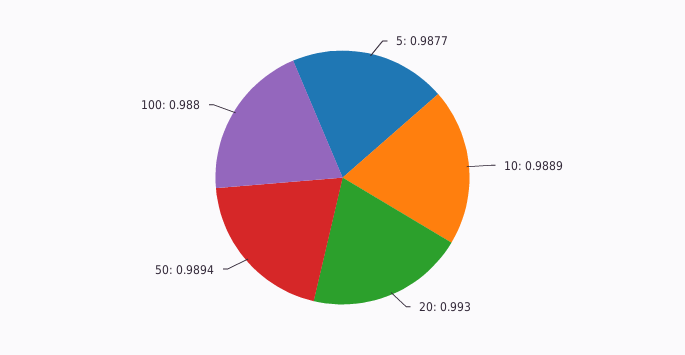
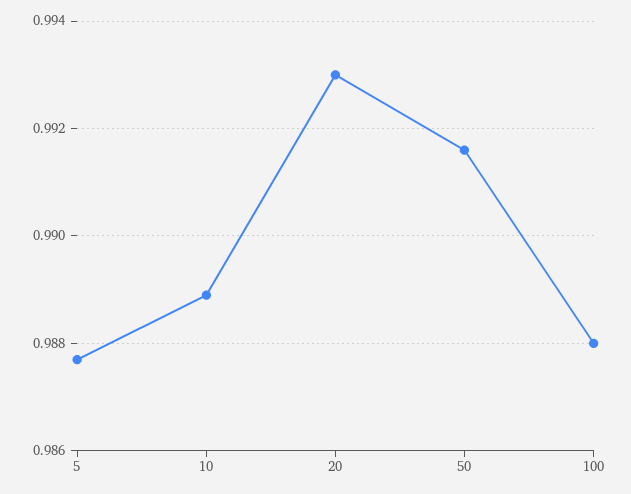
  {
    "5": 0.9877,
    "10": 0.9889,
    "20": 0.993,
-   "50": 0.9894,
+   "50": 0.9915,
    "100": 0.988
  }

